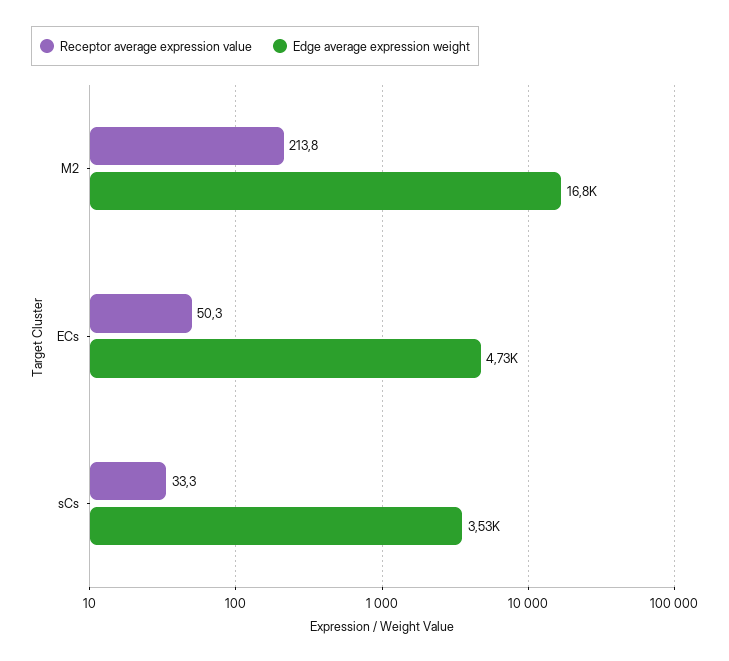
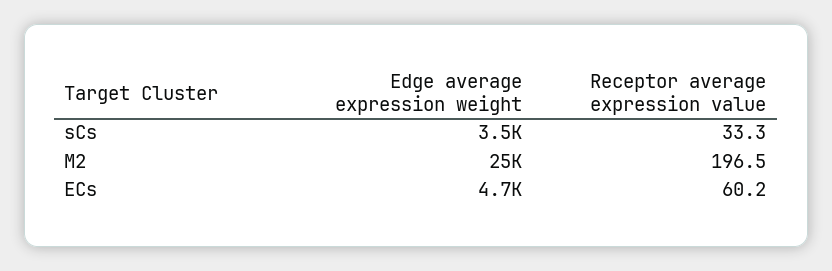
  {
    "Receptor average expression value": {
-     "M2": 213.8,
+     "M2": 196.5,
-     "ECs": 50.3,
+     "ECs": 60.2,
      "sCs": 33.3
    },
    "Edge average expression weight": {
-     "M2": 16800,
+     "M2": 25000,
      "ECs": 4730,
      "sCs": 3530
    }
  }

